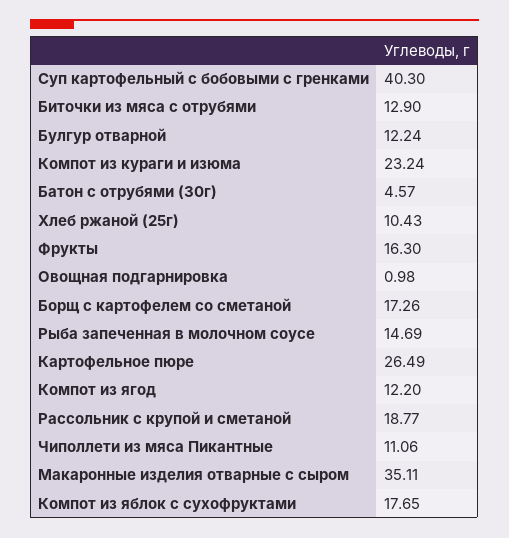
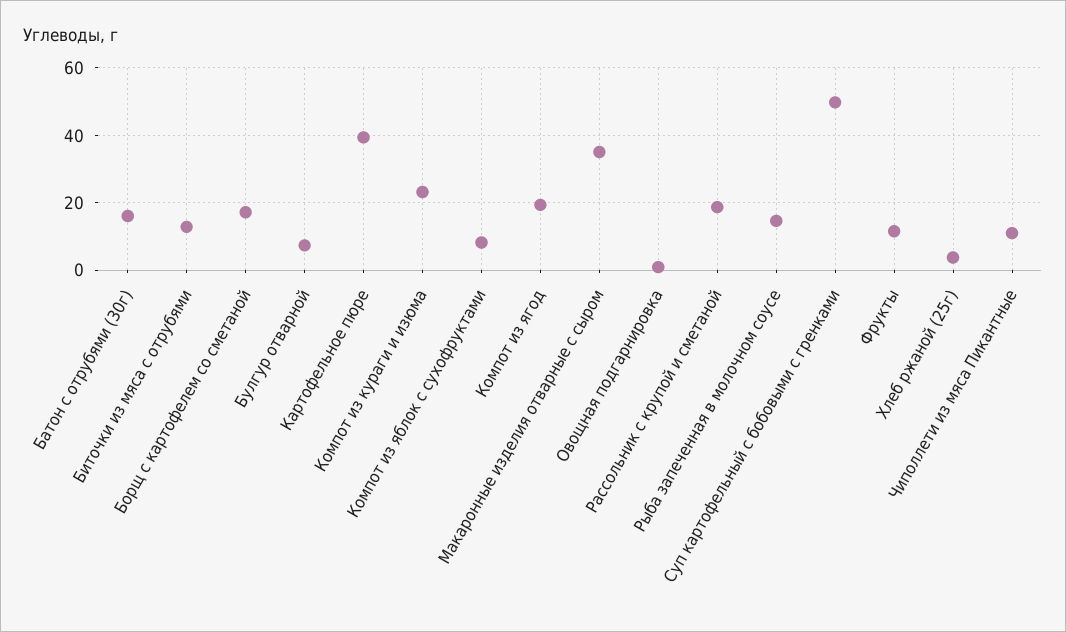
  {
-   "Суп картофельный с бобовыми с гренками": 40.3,
+   "Суп картофельный с бобовыми с гренками": 50,
    "Биточки из мяса с отрубями": 12.9,
-   "Булгур отварной": 12.24,
+   "Булгур отварной": 8,
    "Компот из кураги и изюма": 23.24,
-   "Батон с отрубями (30г)": 4.57,
+   "Батон с отрубями (30г)": 16,
-   "Хлеб ржаной (25г)": 10.43,
+   "Хлеб ржаной (25г)": 4,
-   "Фрукты": 16.3,
+   "Фрукты": 12,
    "Овощная подгарнировка": 0.98,
    "Борщ с картофелем со сметаной": 17.26,
    "Рыба запеченная в молочном соусе": 14.69,
-   "Картофельное пюре": 26.49,
+   "Картофельное пюре": 40,
-   "Компот из ягод": 12.2,
+   "Компот из ягод": 20,
    "Рассольник с крупой и сметаной": 18.77,
    "Чиполлети из мяса Пикантные": 11.06,
    "Макаронные изделия отварные с сыром": 35.11,
-   "Компот из яблок с сухофруктами": 17.65
+   "Компот из яблок с сухофруктами": 8
  }

